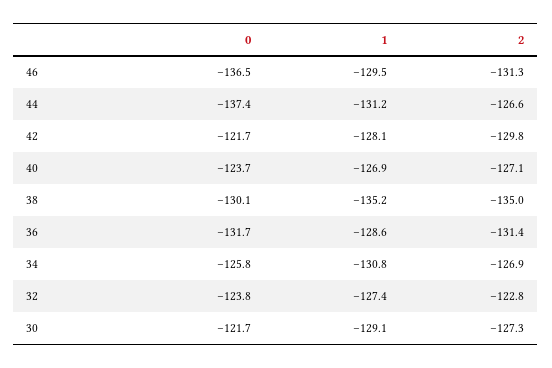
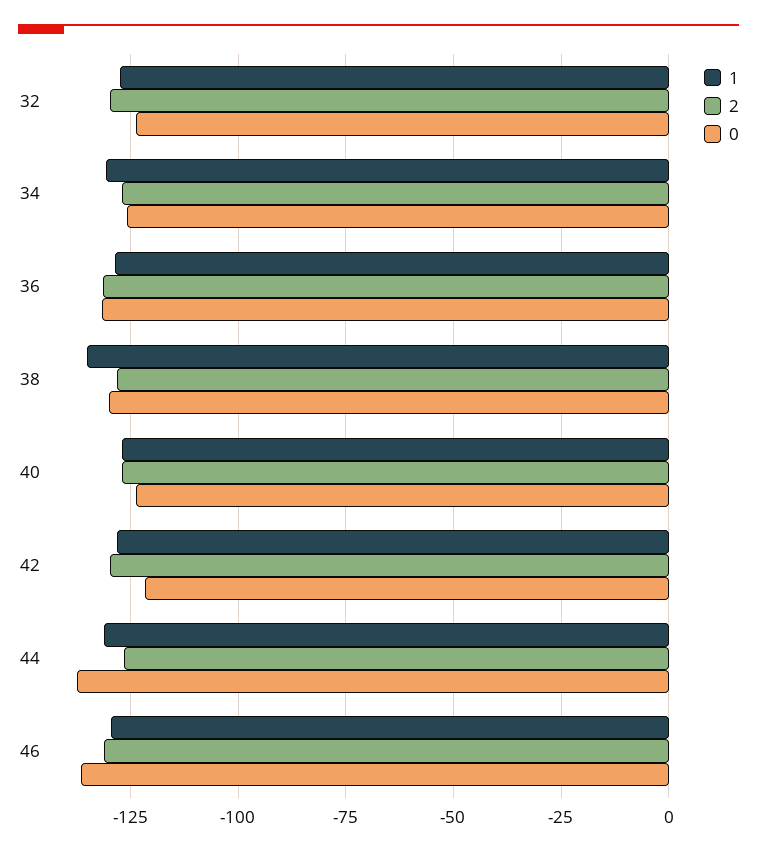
  {
    "0": {
      "46": -136.5,
      "44": -137.4,
      "42": -121.7,
      "40": -123.7,
      "38": -130.1,
      "36": -131.7,
      "34": -125.8,
-     "32": -123.8,
+     "32": -123.8
-     "30": -121.7
    },
    "1": {
      "46": -129.5,
      "44": -131.2,
      "42": -128.1,
      "40": -126.9,
      "38": -135.2,
      "36": -128.6,
      "34": -130.8,
-     "32": -127.4,
+     "32": -127.4
-     "30": -129.1
    },
    "2": {
      "46": -131.3,
      "44": -126.6,
      "42": -129.8,
      "40": -127.1,
-     "38": -135,
+     "38": -127.5,
      "36": -131.4,
      "34": -126.9,
-     "32": -122.8,
+     "32": -130
-     "30": -127.3
    }
  }

